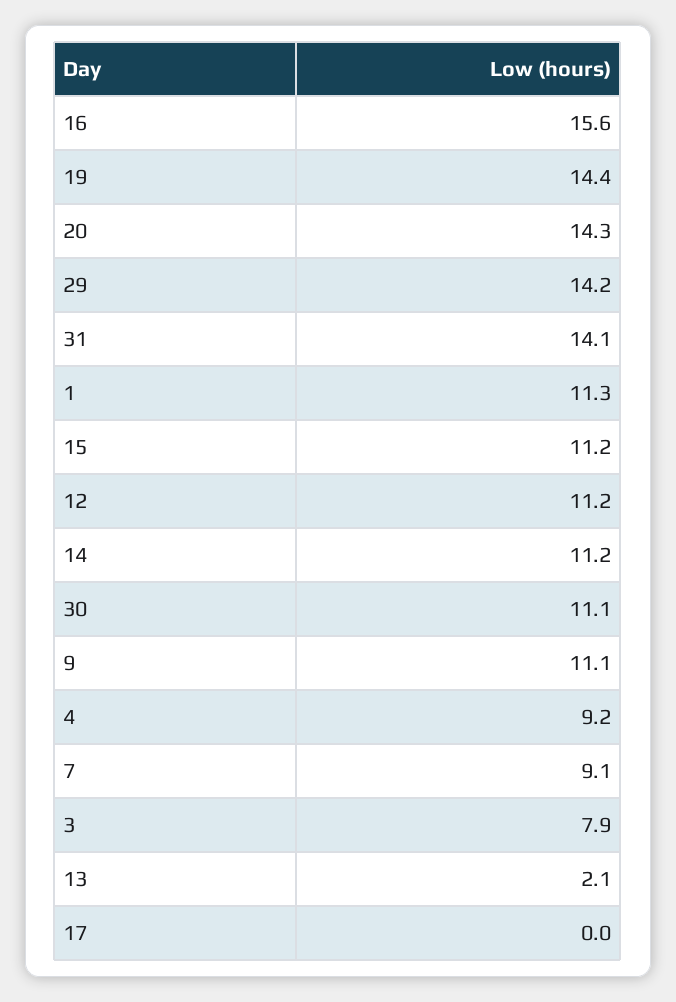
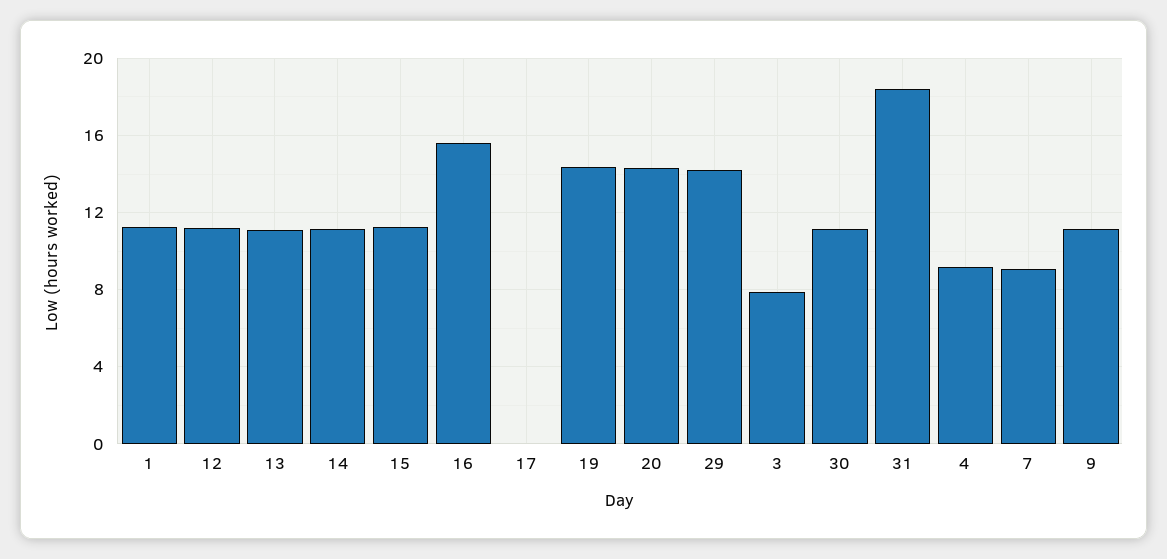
  {
    "16": 15.6,
    "19": 14.4,
    "20": 14.3,
    "29": 14.2,
-   "31": 14.1,
+   "31": 18.5,
    "1": 11.3,
    "15": 11.2,
    "12": 11.2,
    "14": 11.2,
    "30": 11.1,
    "9": 11.1,
    "4": 9.2,
    "7": 9.1,
    "3": 7.9,
-   "13": 2.1,
+   "13": 11,
    "17": 0
  }

